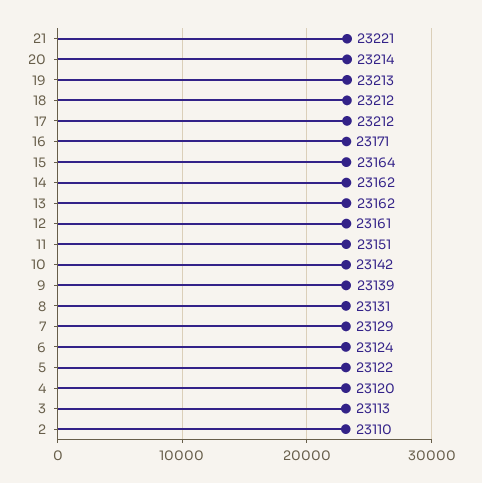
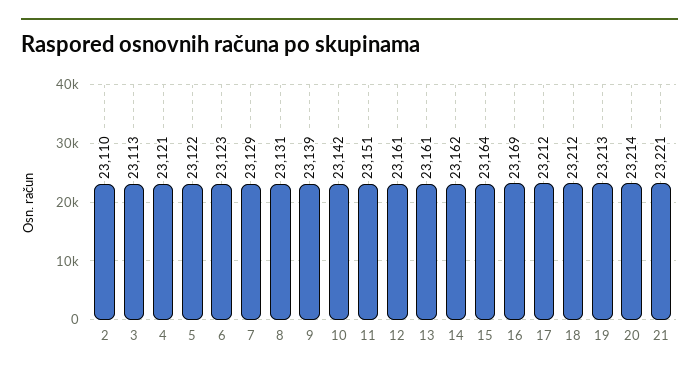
  {
    "21": 23221,
    "20": 23214,
    "19": 23213,
    "18": 23212,
    "17": 23212,
-   "16": 23171,
+   "16": 23169,
    "15": 23164,
    "14": 23162,
-   "13": 23162,
+   "13": 23161,
    "12": 23161,
    "11": 23151,
    "10": 23142,
    "9": 23139,
    "8": 23131,
    "7": 23129,
-   "6": 23124,
+   "6": 23123,
    "5": 23122,
-   "4": 23120,
+   "4": 23121,
    "3": 23113,
    "2": 23110
  }

